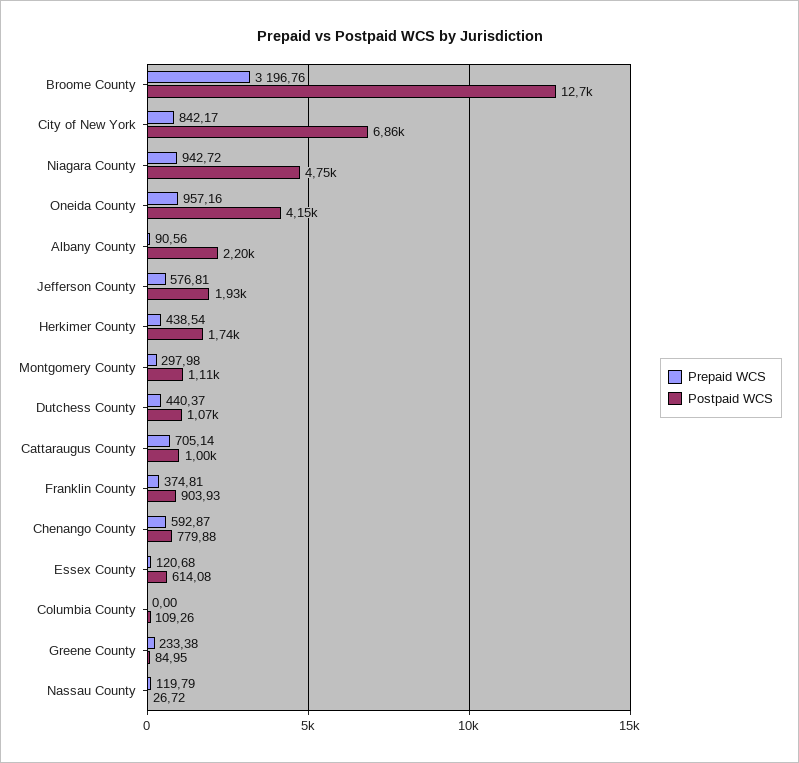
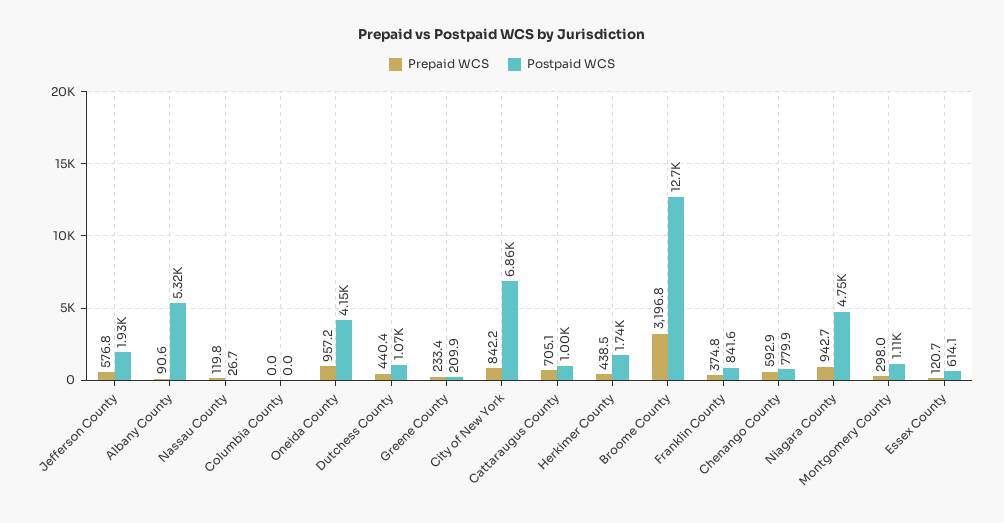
  {
    "Prepaid WCS": {
      "Broome County": 3196.76,
      "City of New York": 842.17,
      "Niagara County": 942.72,
      "Oneida County": 957.16,
      "Albany County": 90.56,
      "Jefferson County": 576.81,
      "Herkimer County": 438.54,
      "Montgomery County": 297.98,
      "Dutchess County": 440.37,
      "Cattaraugus County": 705.14,
      "Franklin County": 374.81,
      "Chenango County": 592.87,
      "Essex County": 120.68,
      "Columbia County": 0,
      "Greene County": 233.38,
      "Nassau County": 119.79
    },
    "Postpaid WCS": {
      "Broome County": 12700,
      "City of New York": 6860,
      "Niagara County": 4750,
      "Oneida County": 4150,
-     "Albany County": 2200,
+     "Albany County": 5320,
      "Jefferson County": 1930,
      "Herkimer County": 1740,
      "Montgomery County": 1110,
      "Dutchess County": 1070,
      "Cattaraugus County": 1000,
-     "Franklin County": 903.93,
+     "Franklin County": 841.6,
      "Chenango County": 779.88,
      "Essex County": 614.08,
-     "Columbia County": 109.26,
+     "Columbia County": 0,
-     "Greene County": 84.95,
+     "Greene County": 209.9,
      "Nassau County": 26.72
    }
  }

